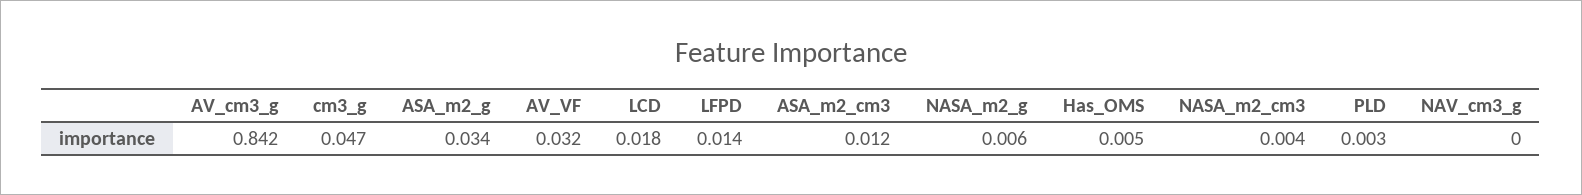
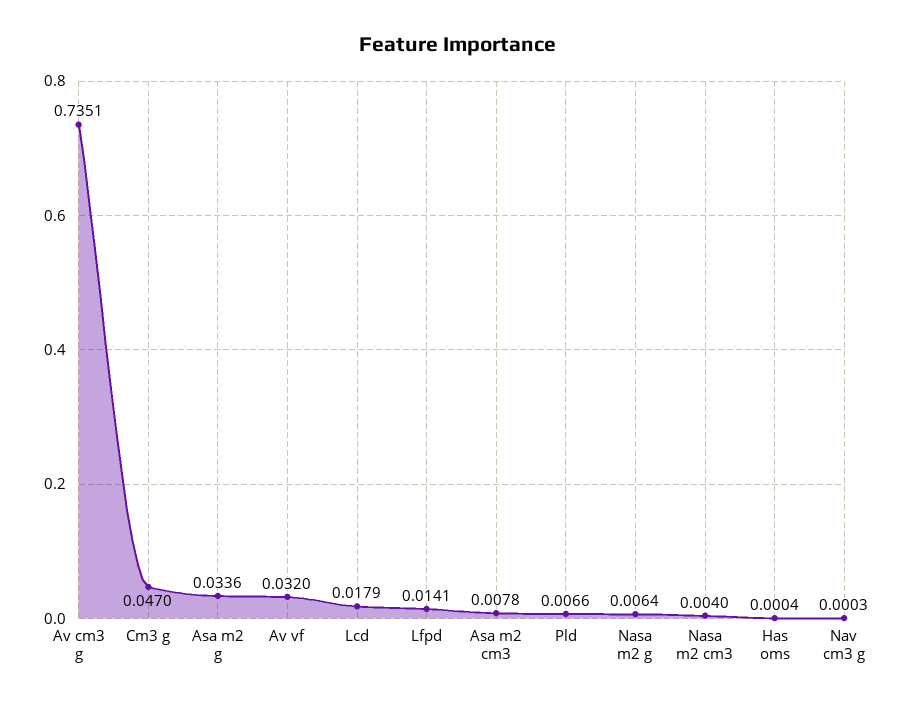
  {
-   "AV_cm3_g": 0.842,
+   "AV_cm3_g": 0.7351,
    "cm3_g": 0.047,
    "ASA_m2_g": 0.0336,
    "AV_VF": 0.032,
    "LCD": 0.0179,
    "LFPD": 0.0141,
-   "ASA_m2_cm3": 0.012,
+   "ASA_m2_cm3": 0.0078,
    "NASA_m2_g": 0.0064,
-   "Has_OMS": 0.005,
+   "Has_OMS": 0.0004,
    "NASA_m2_cm3": 0.004,
-   "PLD": 0.003,
+   "PLD": 0.0066,
    "NAV_cm3_g": 0.0003
  }

